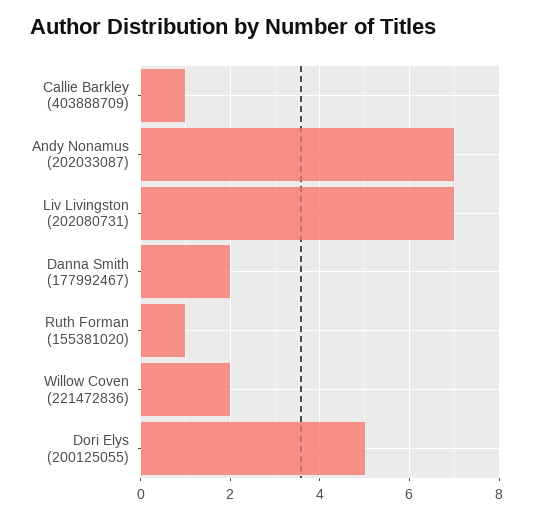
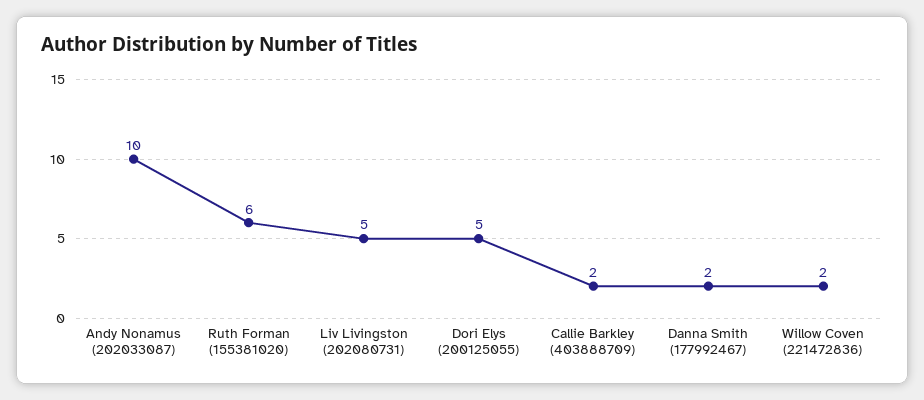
  {
-   "Callie Barkley (403888709)": 1,
+   "Callie Barkley (403888709)": 2,
-   "Andy Nonamus (202033087)": 7,
+   "Andy Nonamus (202033087)": 10,
-   "Liv Livingston (202080731)": 7,
+   "Liv Livingston (202080731)": 5,
    "Danna Smith (177992467)": 2,
-   "Ruth Forman (155381020)": 1,
+   "Ruth Forman (155381020)": 6,
    "Willow Coven (221472836)": 2,
    "Dori Elys (200125055)": 5
  }

